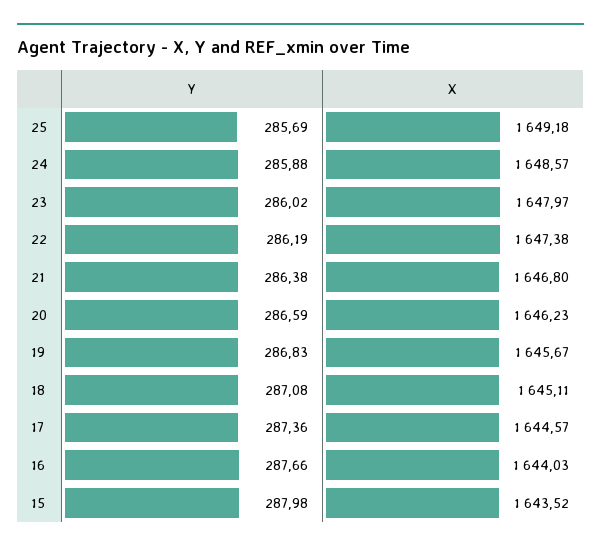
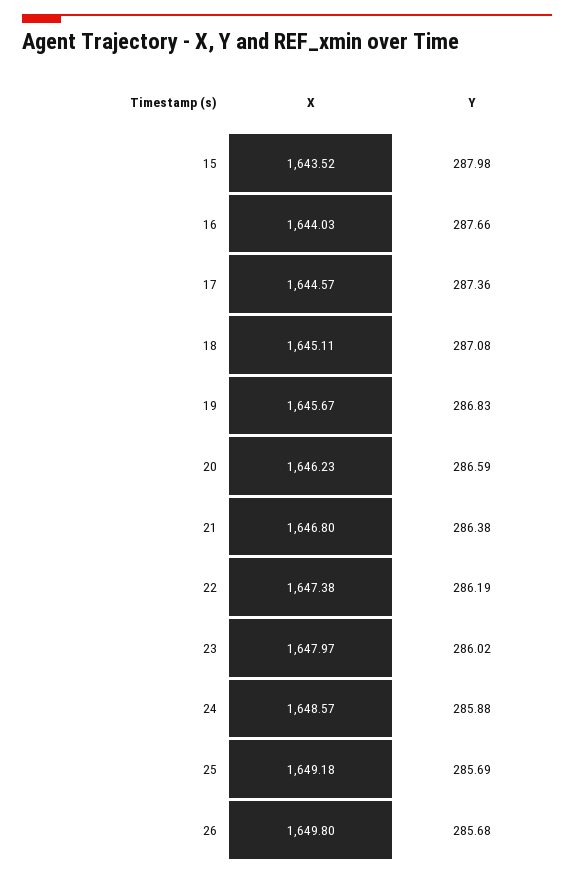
  {
    "Y": {
      "25": 285.69,
      "24": 285.88,
      "23": 286.02,
      "22": 286.19,
      "21": 286.38,
      "20": 286.59,
      "19": 286.83,
      "18": 287.08,
      "17": 287.36,
      "16": 287.66,
-     "15": 287.98
+     "15": 287.98,
+     "26": 285.68
    },
    "X": {
      "25": 1649.18,
      "24": 1648.57,
      "23": 1647.97,
      "22": 1647.38,
      "21": 1646.8,
      "20": 1646.23,
      "19": 1645.67,
      "18": 1645.11,
      "17": 1644.57,
      "16": 1644.03,
-     "15": 1643.52
+     "15": 1643.52,
+     "26": 1649.8
    }
  }

